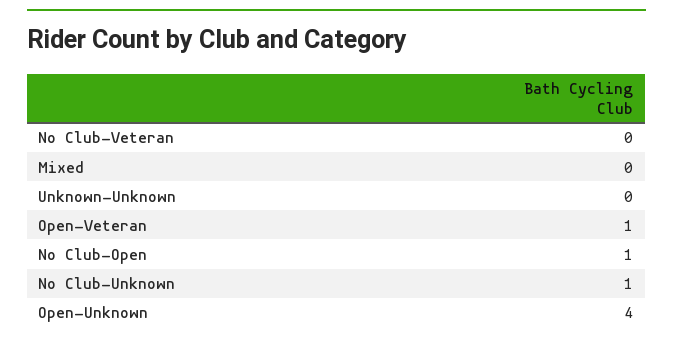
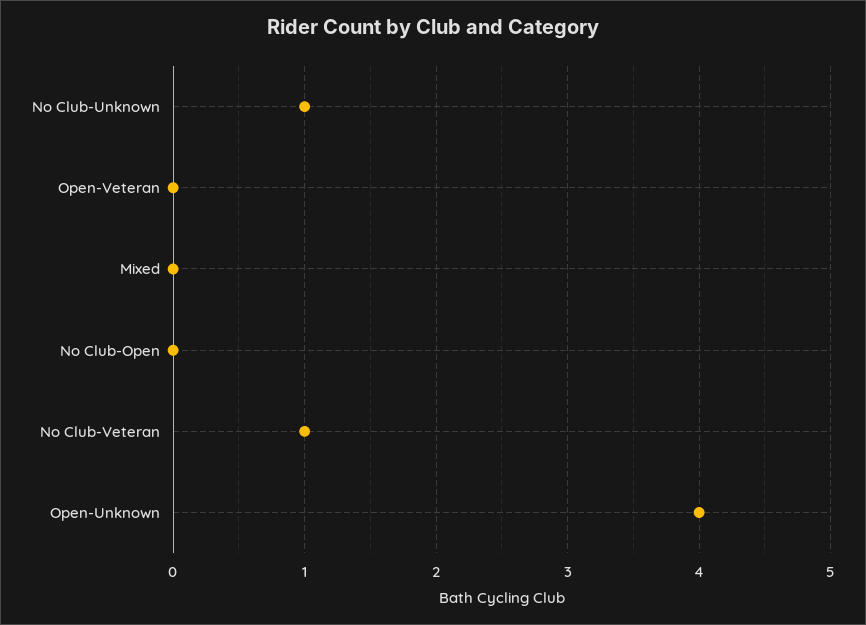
  {
-   "No Club-Veteran": 0,
+   "No Club-Veteran": 1,
    "Mixed": 0,
-   "Unknown-Unknown": 0,
-   "Open-Veteran": 1,
+   "Open-Veteran": 0,
-   "No Club-Open": 1,
+   "No Club-Open": 0,
    "No Club-Unknown": 1,
    "Open-Unknown": 4
  }

